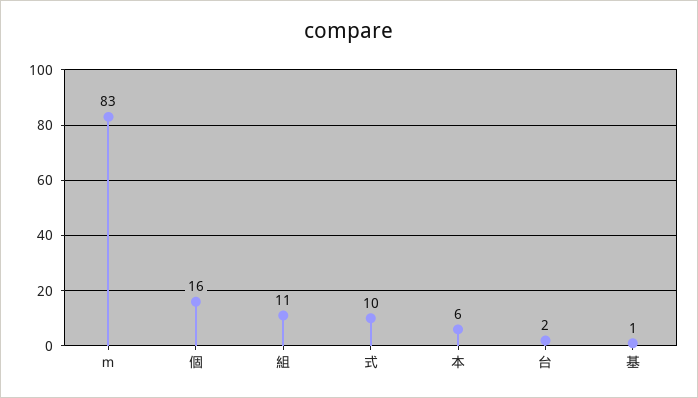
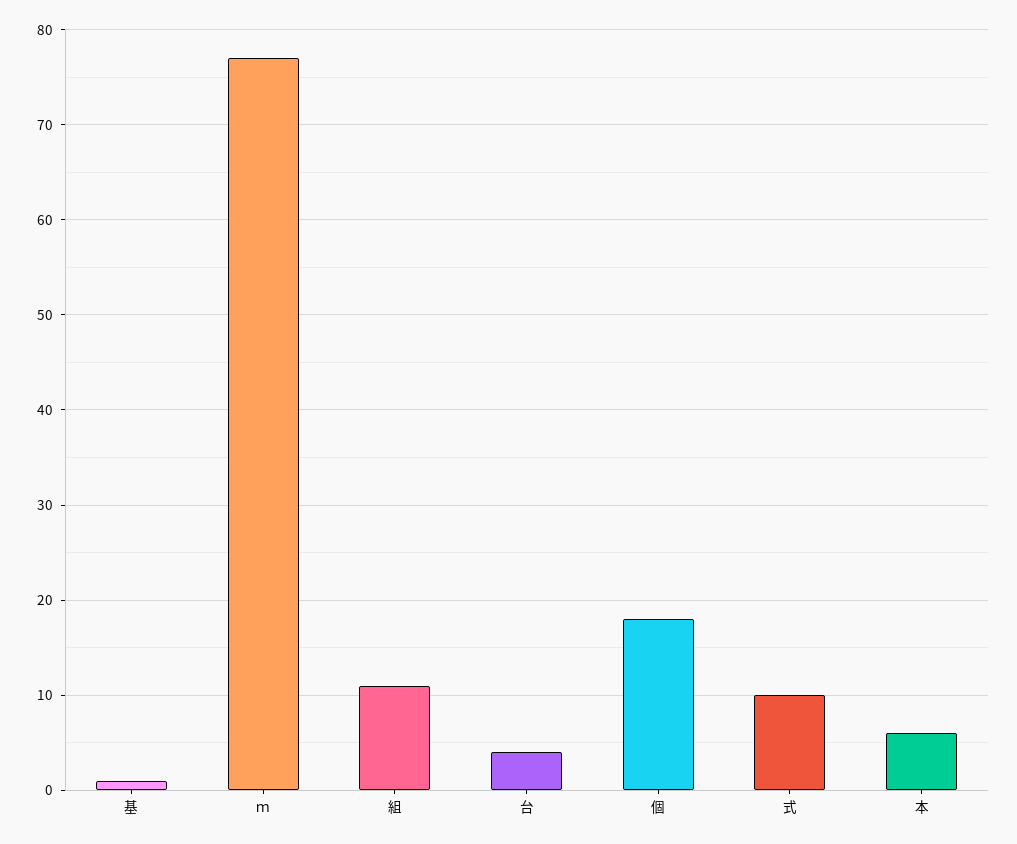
  {
-   "ｍ": 83,
+   "ｍ": 77,
-   "個": 16,
+   "個": 18,
    "組": 11,
    "式": 10,
    "本": 6,
-   "台": 2,
+   "台": 4,
    "基": 1
  }

